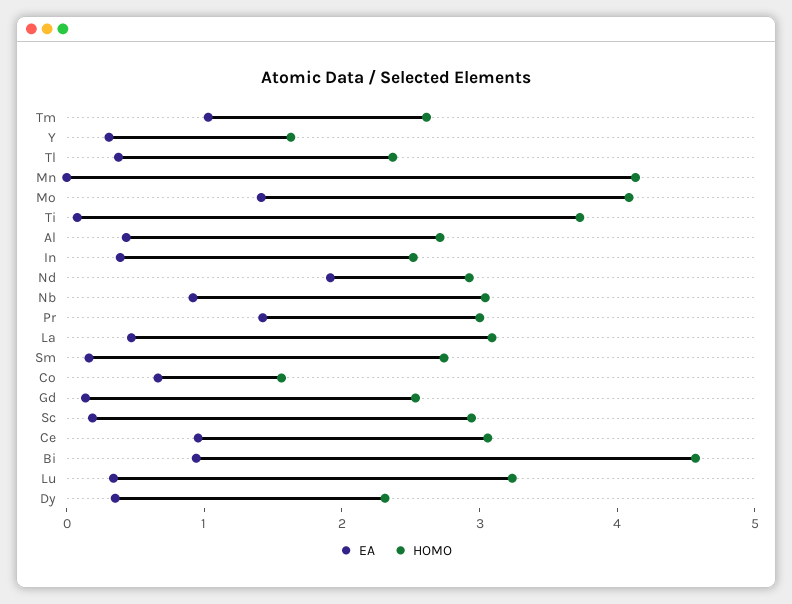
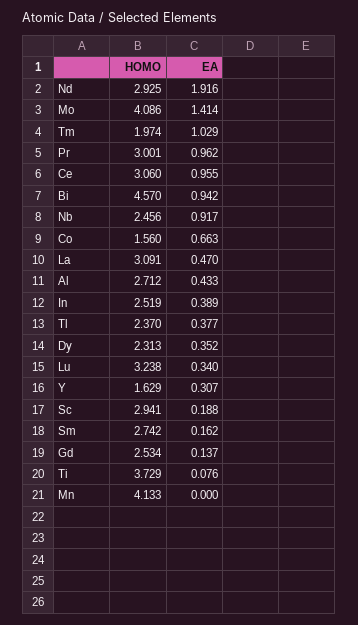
  {
    "EA": {
      "Tm": 1.029,
      "Y": 0.307,
      "Tl": 0.377,
      "Mn": 0,
      "Mo": 1.414,
      "Ti": 0.076,
      "Al": 0.433,
      "In": 0.389,
      "Nd": 1.916,
      "Nb": 0.917,
-     "Pr": 1.4,
+     "Pr": 0.962,
      "La": 0.47,
      "Sm": 0.162,
      "Co": 0.663,
      "Gd": 0.137,
      "Sc": 0.188,
      "Ce": 0.955,
      "Bi": 0.942,
      "Lu": 0.34,
      "Dy": 0.352
    },
    "HOMO": {
-     "Tm": 2.6,
+     "Tm": 1.974,
      "Y": 1.629,
      "Tl": 2.37,
      "Mn": 4.133,
      "Mo": 4.086,
      "Ti": 3.729,
      "Al": 2.712,
      "In": 2.519,
      "Nd": 2.925,
-     "Nb": 3,
+     "Nb": 2.456,
      "Pr": 3.001,
      "La": 3.091,
      "Sm": 2.742,
      "Co": 1.56,
      "Gd": 2.534,
      "Sc": 2.941,
      "Ce": 3.06,
      "Bi": 4.57,
      "Lu": 3.238,
      "Dy": 2.313
    }
  }

